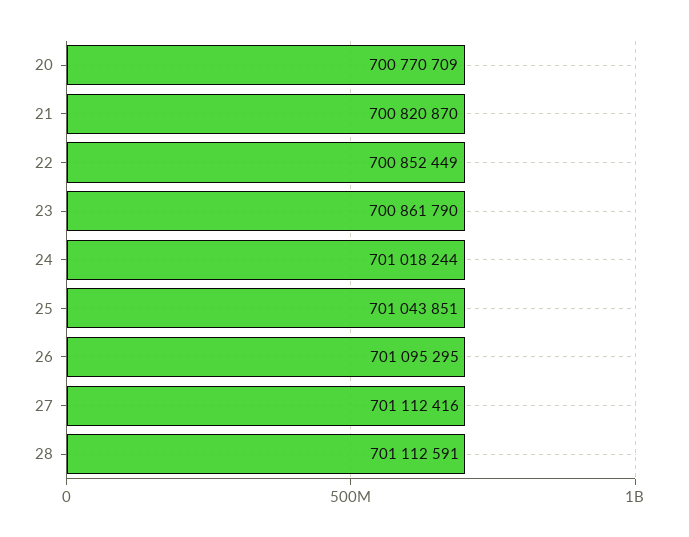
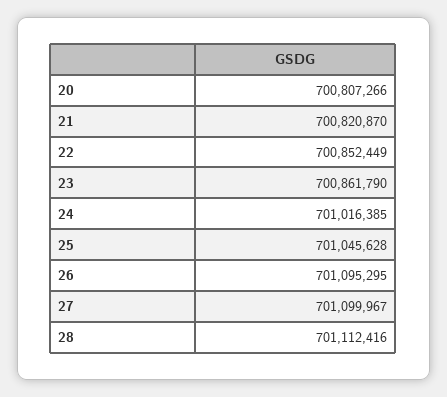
  {
-   "20": 700770709,
+   "20": 700807266,
    "21": 700820870,
    "22": 700852449,
    "23": 700861790,
-   "24": 701018244,
+   "24": 701016385,
-   "25": 701043851,
+   "25": 701045628,
    "26": 701095295,
-   "27": 701112416,
+   "27": 701099967,
-   "28": 701112591
+   "28": 701112416
  }

